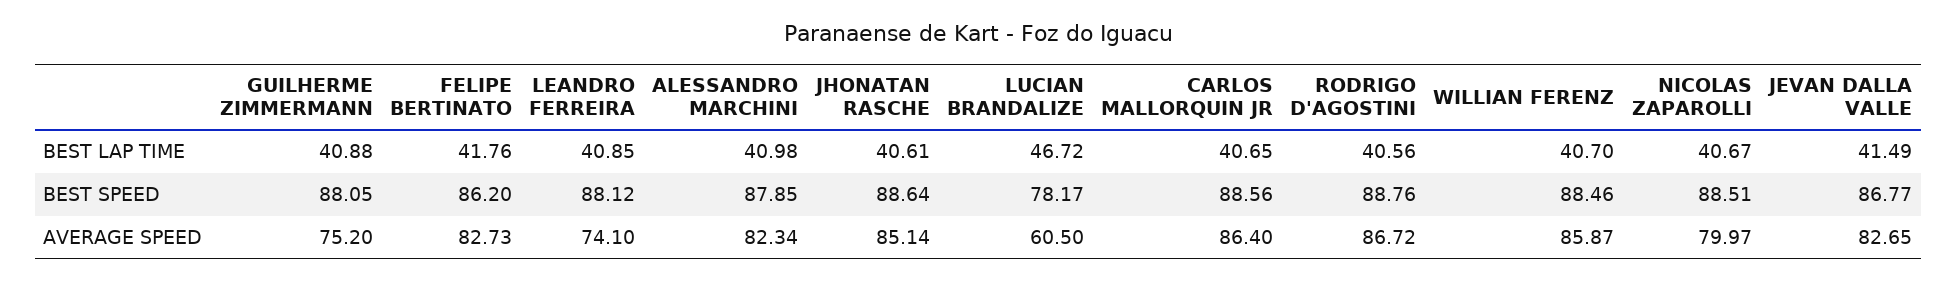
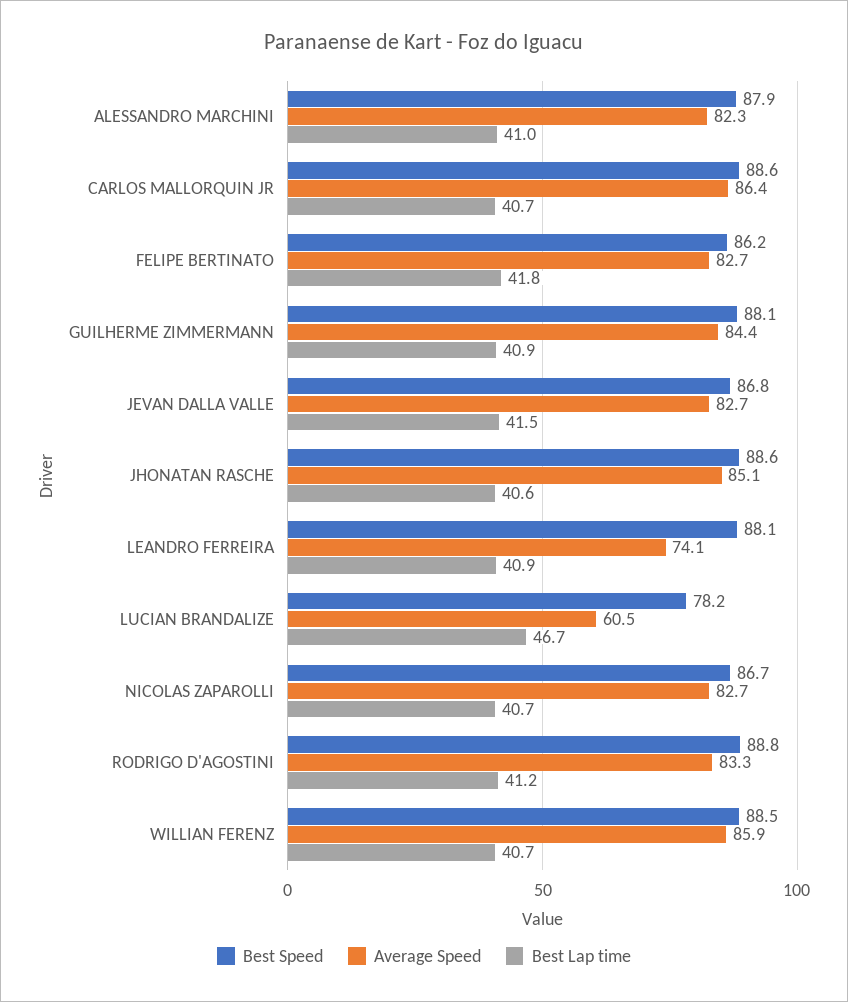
  {
    "BEST LAP TIME": {
      "GUILHERME ZIMMERMANN": 40.88,
      "FELIPE BERTINATO": 41.76,
      "LEANDRO FERREIRA": 40.85,
      "ALESSANDRO MARCHINI": 40.98,
      "JHONATAN RASCHE": 40.61,
      "LUCIAN BRANDALIZE": 46.72,
      "CARLOS MALLORQUIN JR": 40.65,
-     "RODRIGO D'AGOSTINI": 40.56,
+     "RODRIGO D'AGOSTINI": 41.2,
      "WILLIAN FERENZ": 40.7,
      "NICOLAS ZAPAROLLI": 40.67,
      "JEVAN DALLA VALLE": 41.49
    },
    "BEST SPEED": {
      "GUILHERME ZIMMERMANN": 88.05,
      "FELIPE BERTINATO": 86.2,
      "LEANDRO FERREIRA": 88.12,
      "ALESSANDRO MARCHINI": 87.85,
      "JHONATAN RASCHE": 88.64,
      "LUCIAN BRANDALIZE": 78.17,
      "CARLOS MALLORQUIN JR": 88.56,
      "RODRIGO D'AGOSTINI": 88.76,
      "WILLIAN FERENZ": 88.46,
-     "NICOLAS ZAPAROLLI": 88.51,
+     "NICOLAS ZAPAROLLI": 86.7,
      "JEVAN DALLA VALLE": 86.77
    },
    "AVERAGE SPEED": {
-     "GUILHERME ZIMMERMANN": 75.2,
+     "GUILHERME ZIMMERMANN": 84.4,
      "FELIPE BERTINATO": 82.73,
      "LEANDRO FERREIRA": 74.1,
      "ALESSANDRO MARCHINI": 82.34,
      "JHONATAN RASCHE": 85.14,
      "LUCIAN BRANDALIZE": 60.5,
      "CARLOS MALLORQUIN JR": 86.4,
-     "RODRIGO D'AGOSTINI": 86.72,
+     "RODRIGO D'AGOSTINI": 83.3,
      "WILLIAN FERENZ": 85.87,
-     "NICOLAS ZAPAROLLI": 79.97,
+     "NICOLAS ZAPAROLLI": 82.7,
      "JEVAN DALLA VALLE": 82.65
    }
  }

